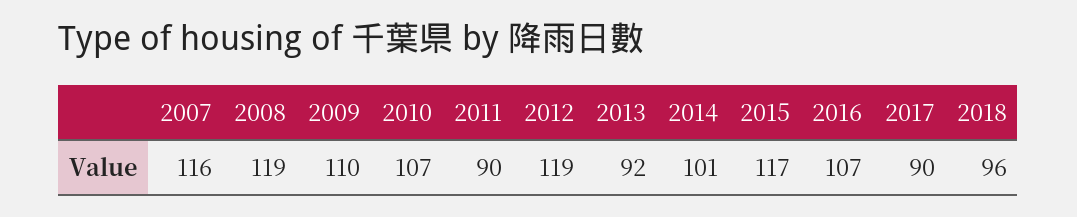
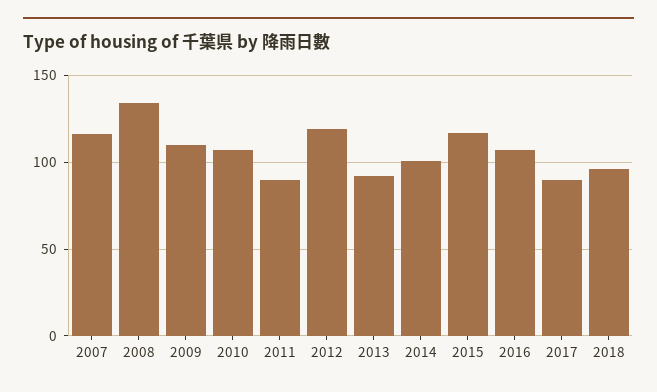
  {
    "2007": 116,
-   "2008": 119,
+   "2008": 135,
    "2009": 110,
    "2010": 107,
    "2011": 90,
    "2012": 119,
    "2013": 92,
    "2014": 101,
    "2015": 117,
    "2016": 107,
    "2017": 90,
    "2018": 96
  }

